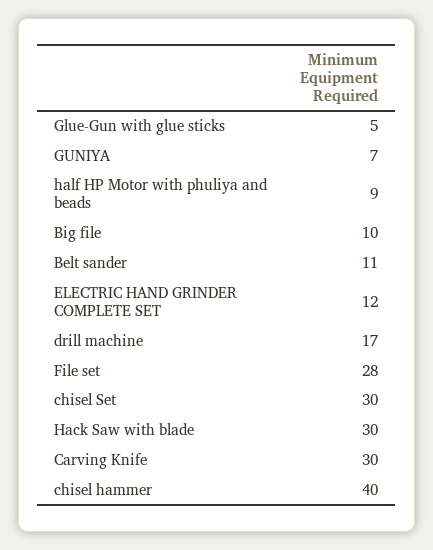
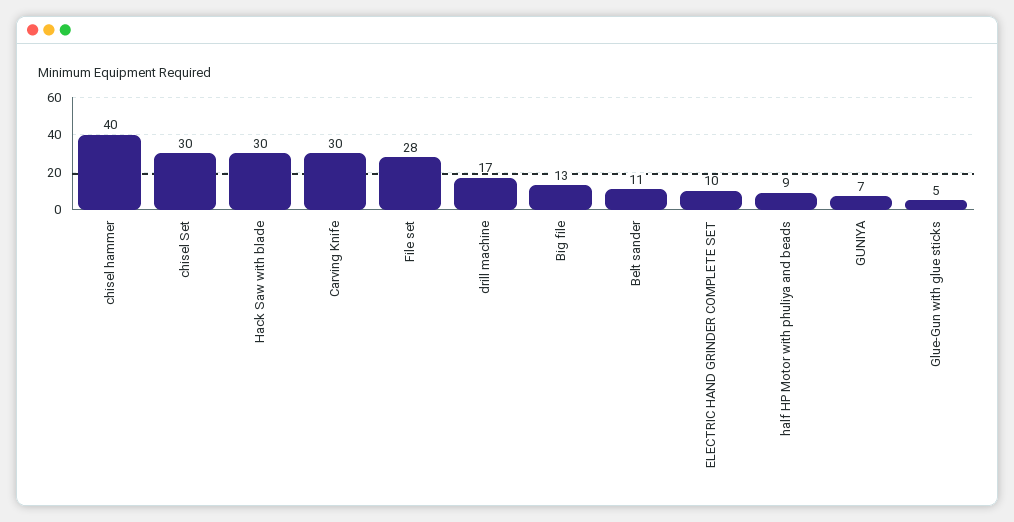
  {
    "Glue-Gun with glue sticks": 5,
    "GUNIYA": 7,
    "half HP Motor with phuliya and beads": 9,
-   "Big file": 10,
+   "Big file": 13,
    "Belt sander": 11,
-   "ELECTRIC HAND GRINDER COMPLETE SET": 12,
+   "ELECTRIC HAND GRINDER COMPLETE SET": 10,
    "drill machine": 17,
    "File set": 28,
    "chisel Set": 30,
    "Hack Saw with blade": 30,
    "Carving Knife": 30,
    "chisel hammer": 40
  }

